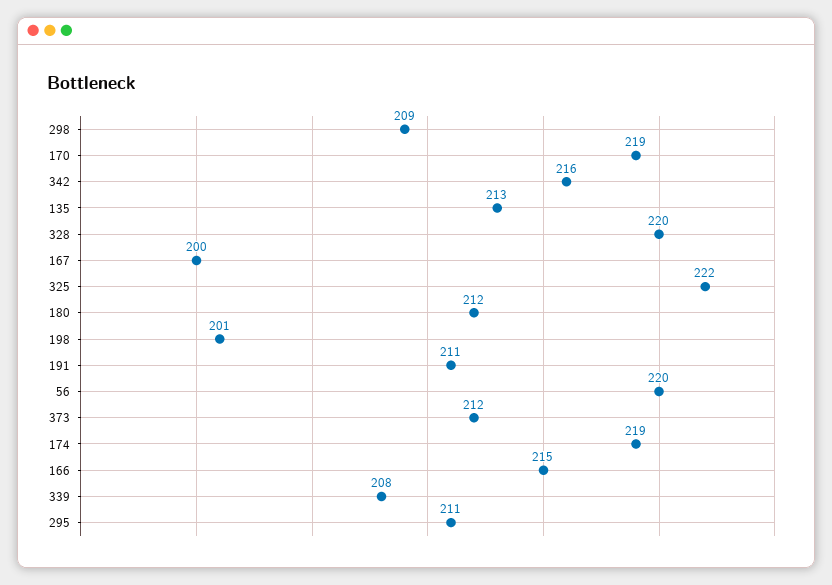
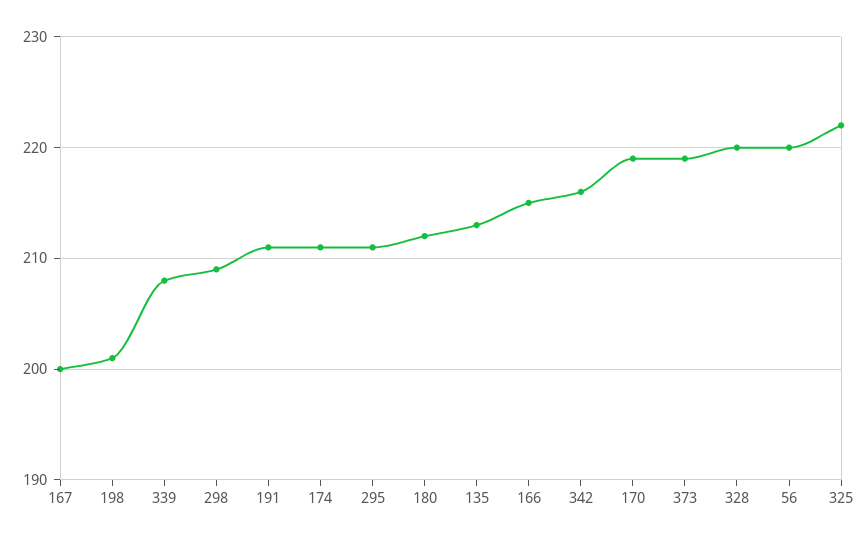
  {
    "298": 209,
    "170": 219,
    "342": 216,
    "135": 213,
    "328": 220,
    "167": 200,
    "325": 222,
    "180": 212,
    "198": 201,
    "191": 211,
    "56": 220,
-   "373": 212,
+   "373": 219,
-   "174": 219,
+   "174": 211,
    "166": 215,
    "339": 208,
    "295": 211
  }

